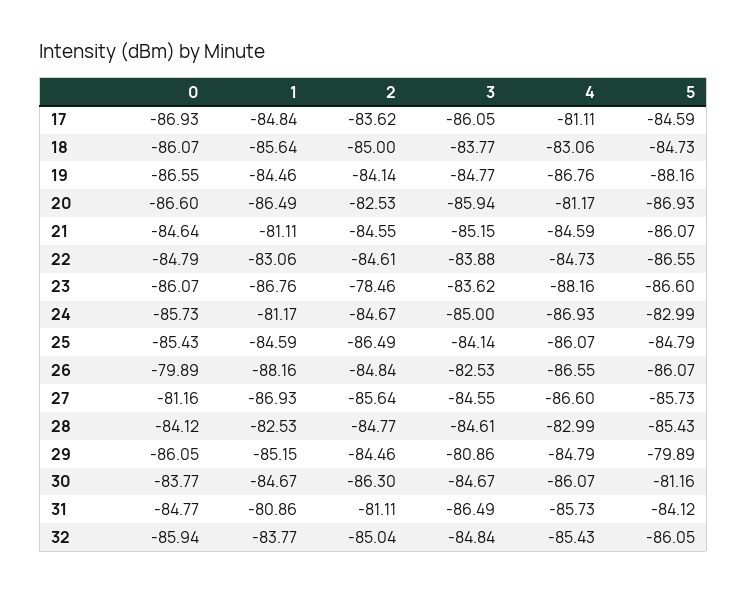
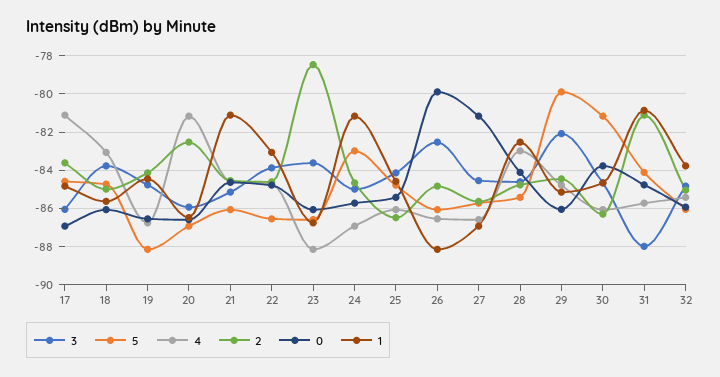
  {
    "0": {
      "17": -86.93,
      "18": -86.07,
      "19": -86.55,
      "20": -86.6,
      "21": -84.64,
      "22": -84.79,
      "23": -86.07,
      "24": -85.73,
      "25": -85.43,
      "26": -79.89,
      "27": -81.16,
      "28": -84.12,
      "29": -86.05,
      "30": -83.77,
      "31": -84.77,
      "32": -85.94
    },
    "1": {
      "17": -84.84,
      "18": -85.64,
      "19": -84.46,
      "20": -86.49,
      "21": -81.11,
      "22": -83.06,
      "23": -86.76,
      "24": -81.17,
      "25": -84.59,
      "26": -88.16,
      "27": -86.93,
      "28": -82.53,
      "29": -85.15,
      "30": -84.67,
      "31": -80.86,
      "32": -83.77
    },
    "2": {
      "17": -83.62,
      "18": -85,
      "19": -84.14,
      "20": -82.53,
      "21": -84.55,
      "22": -84.61,
      "23": -78.46,
      "24": -84.67,
      "25": -86.49,
      "26": -84.84,
      "27": -85.64,
      "28": -84.77,
      "29": -84.46,
      "30": -86.3,
      "31": -81.11,
      "32": -85.04
    },
    "3": {
      "17": -86.05,
      "18": -83.77,
      "19": -84.77,
      "20": -85.94,
      "21": -85.15,
      "22": -83.88,
      "23": -83.62,
      "24": -85,
      "25": -84.14,
      "26": -82.53,
      "27": -84.55,
      "28": -84.61,
-     "29": -80.86,
+     "29": -82,
      "30": -84.67,
-     "31": -86.49,
+     "31": -88,
      "32": -84.84
    },
    "4": {
      "17": -81.11,
      "18": -83.06,
      "19": -86.76,
      "20": -81.17,
      "21": -84.59,
      "22": -84.73,
      "23": -88.16,
      "24": -86.93,
      "25": -86.07,
      "26": -86.55,
      "27": -86.6,
      "28": -82.99,
      "29": -84.79,
      "30": -86.07,
      "31": -85.73,
      "32": -85.43
    },
    "5": {
      "17": -84.59,
      "18": -84.73,
      "19": -88.16,
      "20": -86.93,
      "21": -86.07,
      "22": -86.55,
      "23": -86.6,
      "24": -82.99,
      "25": -84.79,
      "26": -86.07,
      "27": -85.73,
      "28": -85.43,
      "29": -79.89,
      "30": -81.16,
      "31": -84.12,
      "32": -86.05
    }
  }

